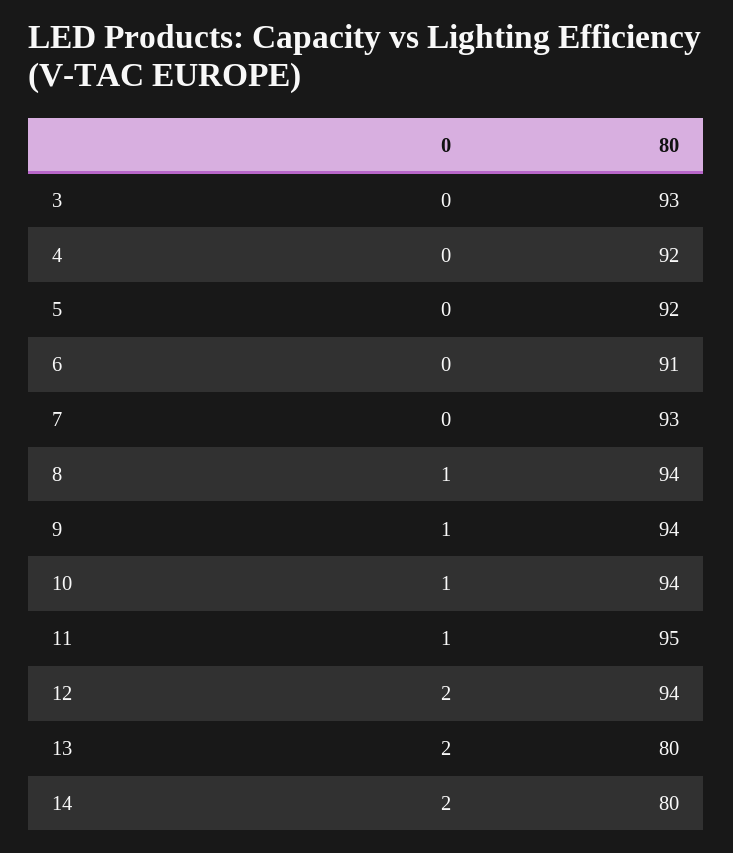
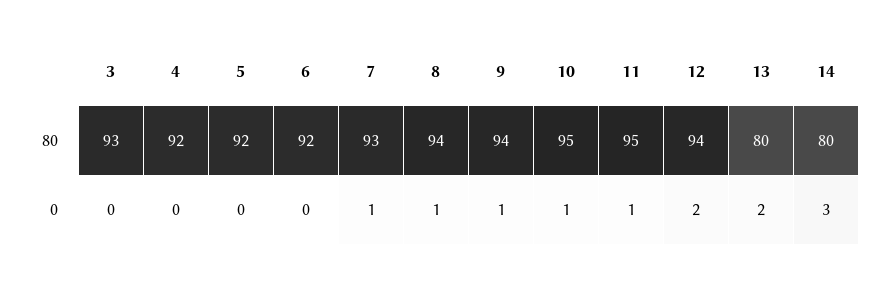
  {
    "0": {
      "3": 0,
      "4": 0,
      "5": 0,
      "6": 0,
-     "7": 0,
+     "7": 1,
      "8": 1,
      "9": 1,
      "10": 1,
      "11": 1,
      "12": 2,
      "13": 2,
-     "14": 2
+     "14": 3
    },
    "80": {
      "3": 93,
      "4": 92,
      "5": 92,
-     "6": 91,
+     "6": 92,
      "7": 93,
      "8": 94,
      "9": 94,
-     "10": 94,
+     "10": 95,
      "11": 95,
      "12": 94,
      "13": 80,
      "14": 80
    }
  }

